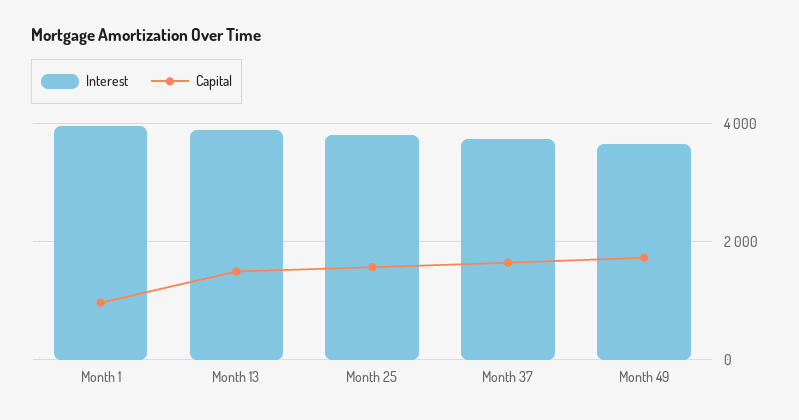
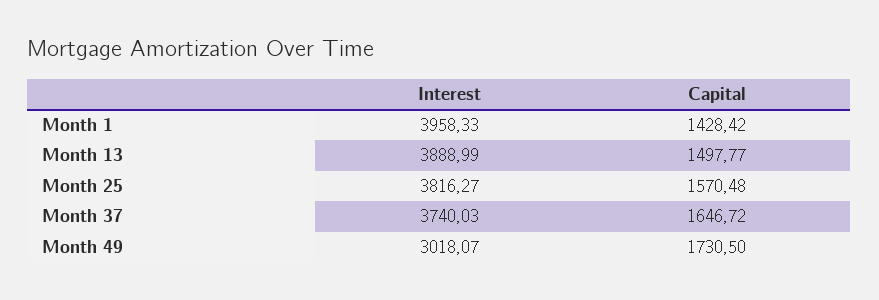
  {
    "Interest": {
      "Month 1": 3958.33,
      "Month 13": 3888.99,
      "Month 25": 3816.27,
      "Month 37": 3740.03,
-     "Month 49": 3600
+     "Month 49": 3018.07
    },
    "Capital": {
-     "Month 1": 1000,
+     "Month 1": 1428.42,
      "Month 13": 1497.77,
      "Month 25": 1570.48,
      "Month 37": 1646.72,
      "Month 49": 1730.5
    }
  }

